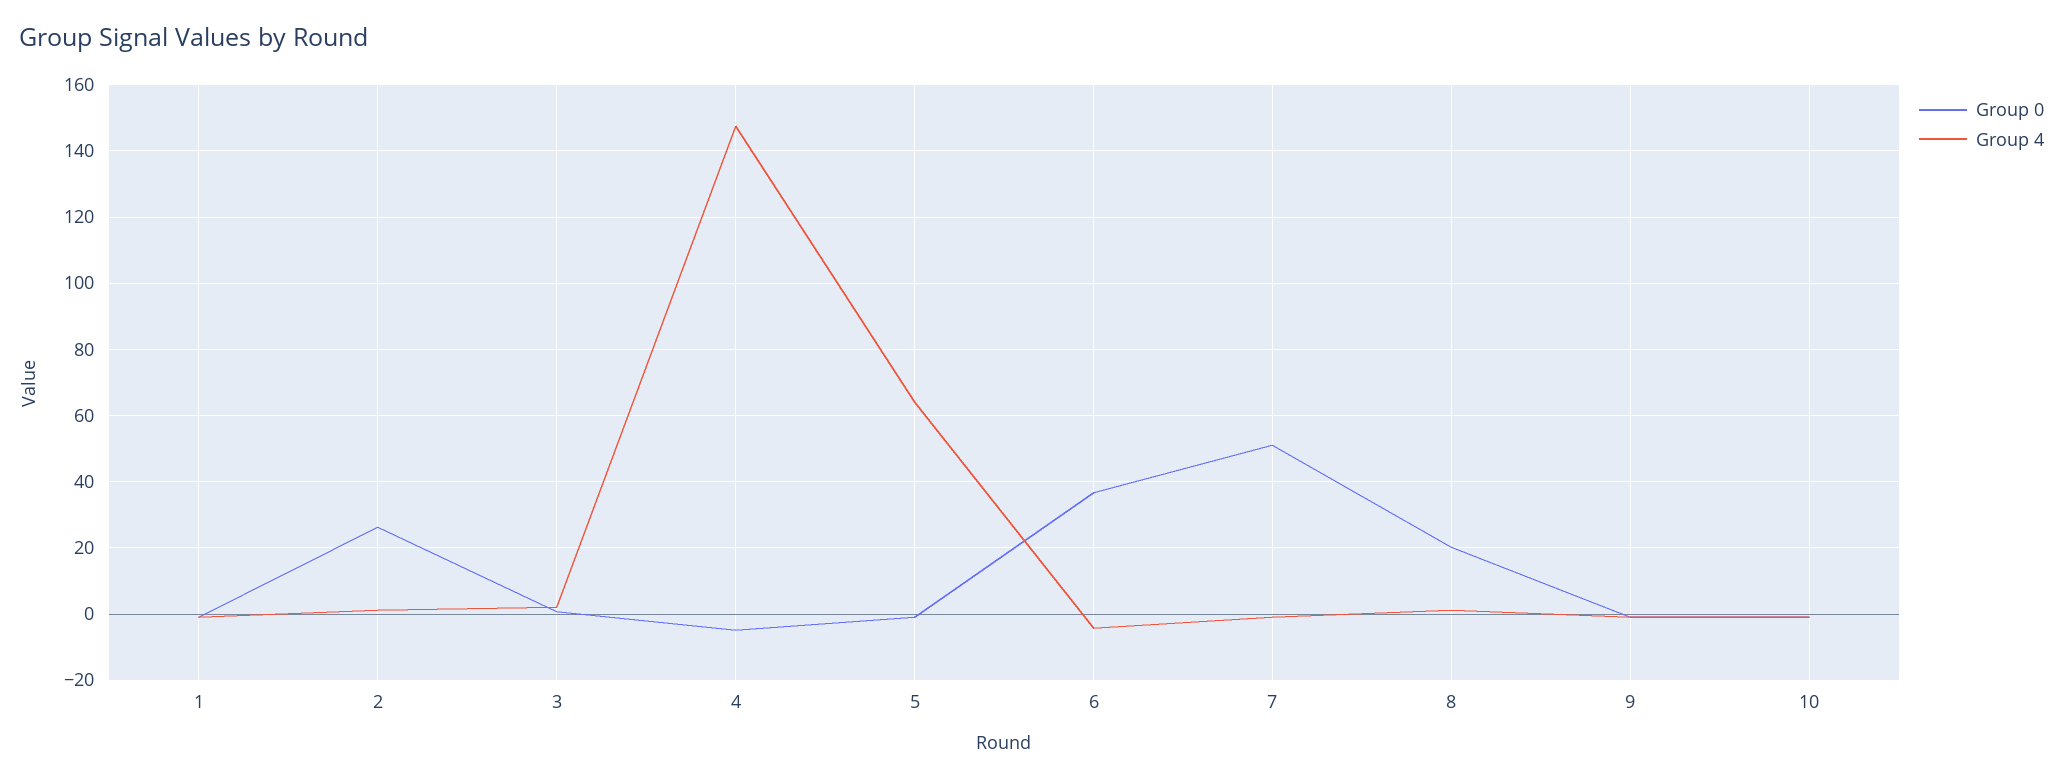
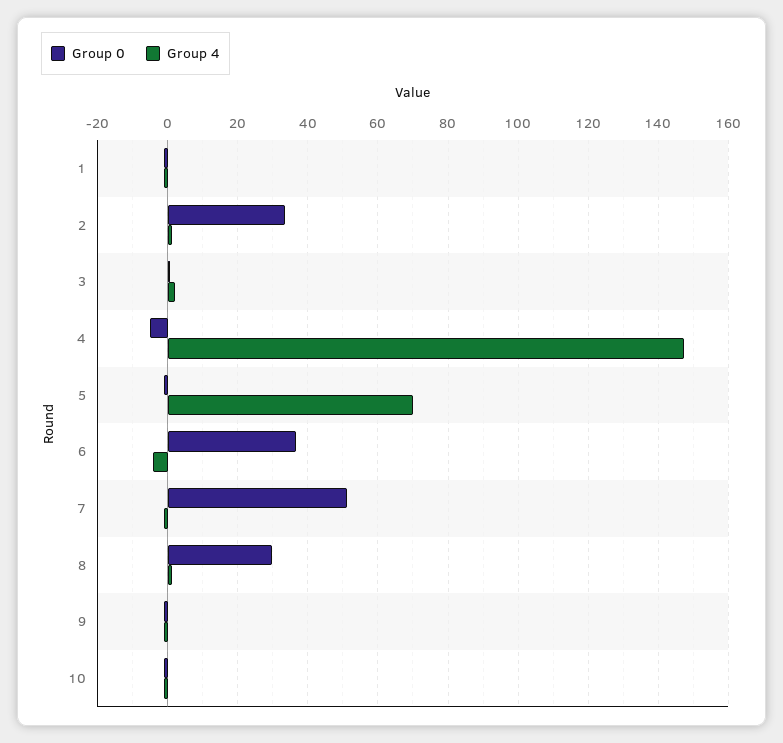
  {
    "Group 0": {
      "1": -2,
-     "2": 26,
+     "2": 34,
      "3": 0,
      "4": -4,
      "5": -2,
      "6": 36,
      "7": 52,
-     "8": 20,
+     "8": 30,
      "9": -2,
      "10": -2
    },
    "Group 4": {
      "1": -2,
      "2": 2,
      "3": 2,
      "4": 148,
-     "5": 64,
+     "5": 70,
      "6": -4,
      "7": -2,
      "8": 2,
      "9": -2,
      "10": -2
    }
  }

